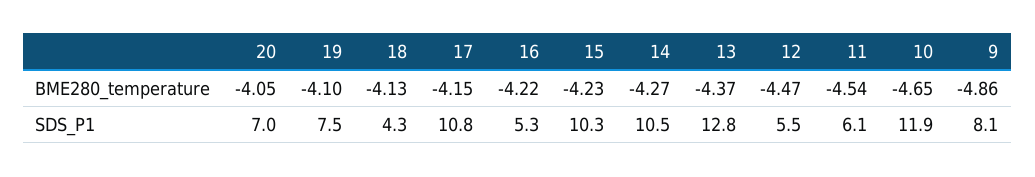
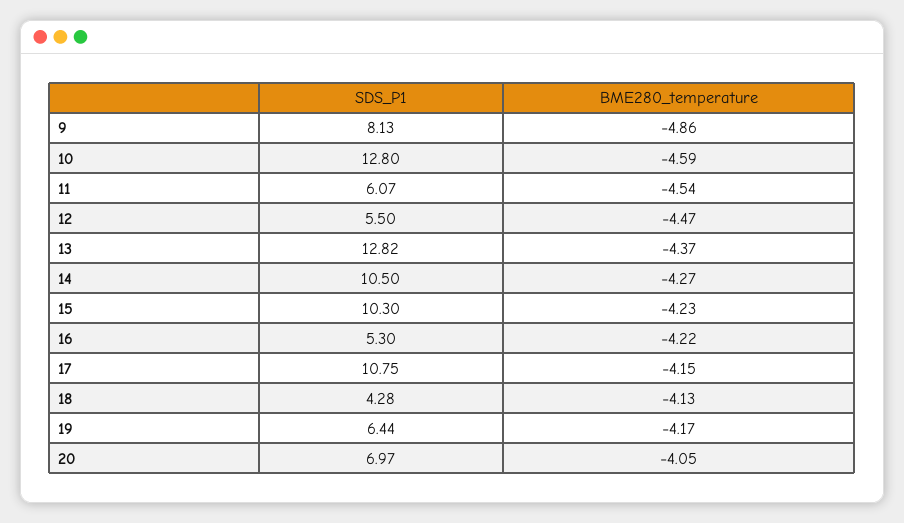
  {
    "20": {
      "BME280_temperature": -4.05,
      "SDS_P1": 6.97
    },
    "19": {
-     "BME280_temperature": -4.1,
+     "BME280_temperature": -4.17,
-     "SDS_P1": 7.5
+     "SDS_P1": 6.44
    },
    "18": {
      "BME280_temperature": -4.13,
      "SDS_P1": 4.28
    },
    "17": {
      "BME280_temperature": -4.15,
      "SDS_P1": 10.75
    },
    "16": {
      "BME280_temperature": -4.22,
      "SDS_P1": 5.3
    },
    "15": {
      "BME280_temperature": -4.23,
      "SDS_P1": 10.3
    },
    "14": {
      "BME280_temperature": -4.27,
      "SDS_P1": 10.5
    },
    "13": {
      "BME280_temperature": -4.37,
      "SDS_P1": 12.82
    },
    "12": {
      "BME280_temperature": -4.47,
      "SDS_P1": 5.5
    },
    "11": {
      "BME280_temperature": -4.54,
      "SDS_P1": 6.07
    },
    "10": {
-     "BME280_temperature": -4.65,
+     "BME280_temperature": -4.59,
-     "SDS_P1": 11.9
+     "SDS_P1": 12.8
    },
    "9": {
      "BME280_temperature": -4.86,
      "SDS_P1": 8.13
    }
  }

